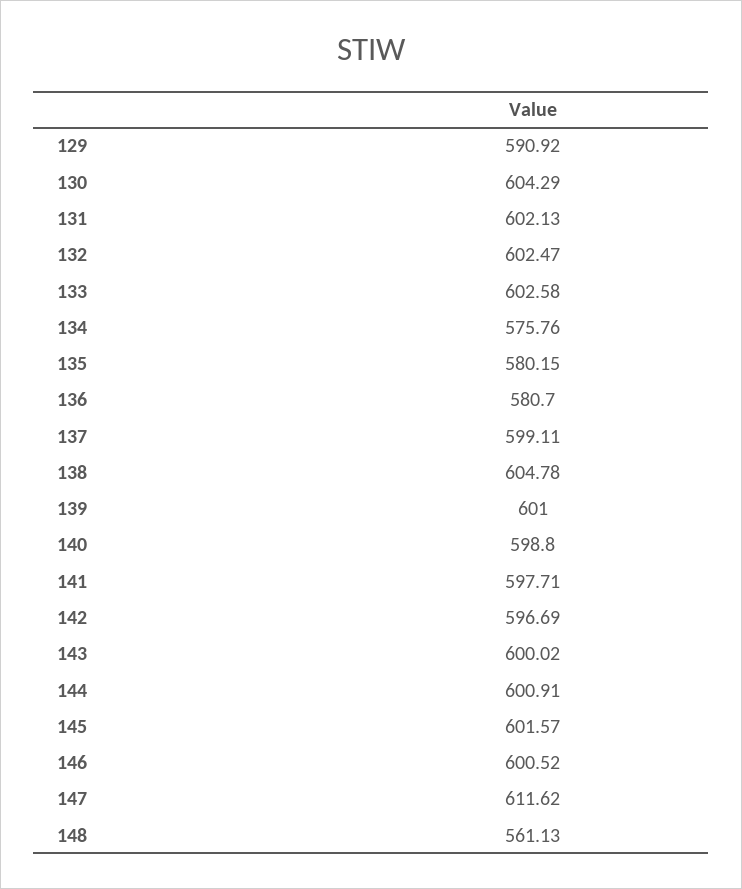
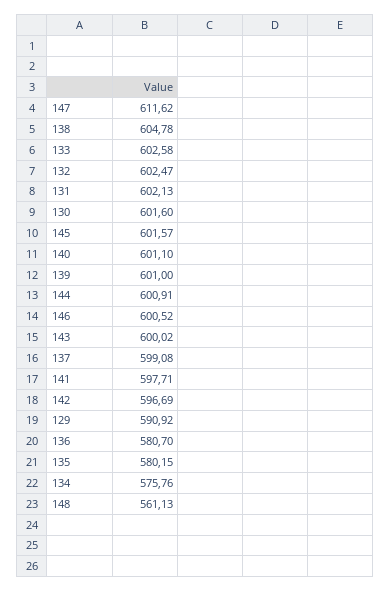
  {
    "129": 590.92,
-   "130": 604.29,
+   "130": 601.6,
    "131": 602.13,
    "132": 602.47,
    "133": 602.58,
    "134": 575.76,
    "135": 580.15,
    "136": 580.7,
-   "137": 599.11,
+   "137": 599.08,
    "138": 604.78,
    "139": 601,
-   "140": 598.8,
+   "140": 601.1,
    "141": 597.71,
    "142": 596.69,
    "143": 600.02,
    "144": 600.91,
    "145": 601.57,
    "146": 600.52,
    "147": 611.62,
    "148": 561.13
  }

